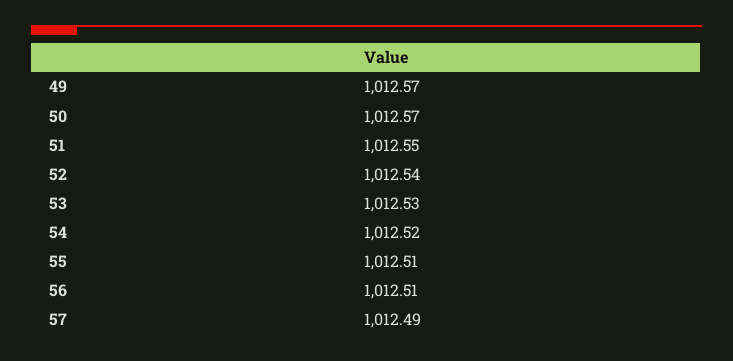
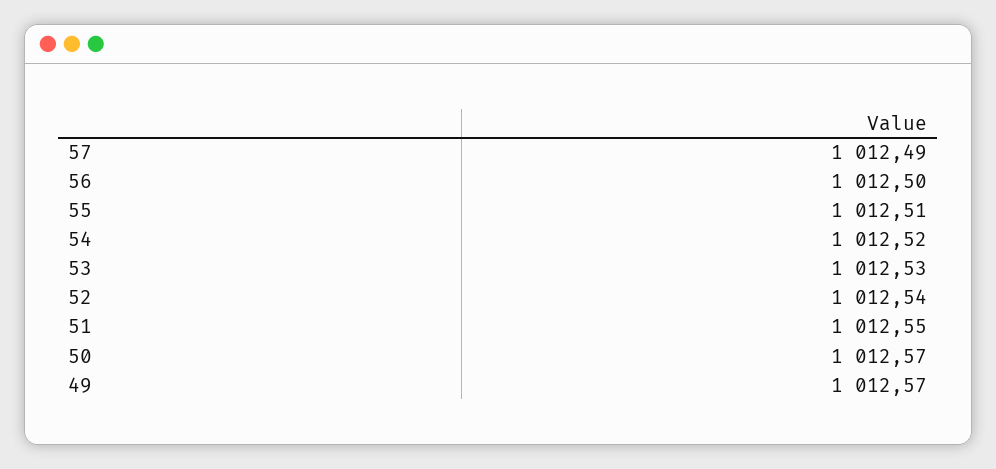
  {
    "49": 1012.57,
    "50": 1012.57,
    "51": 1012.55,
    "52": 1012.54,
    "53": 1012.53,
    "54": 1012.52,
    "55": 1012.51,
-   "56": 1012.51,
+   "56": 1012.5,
    "57": 1012.49
  }

